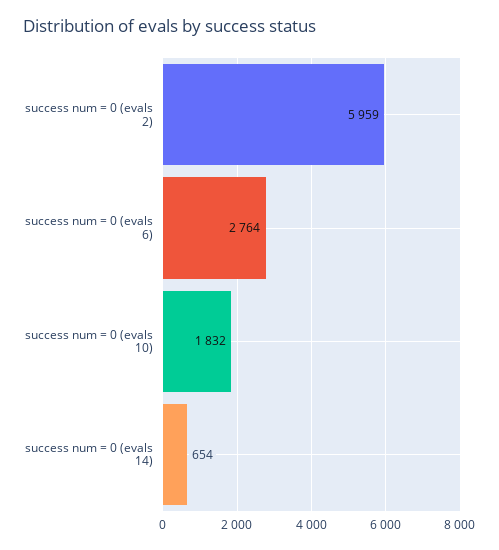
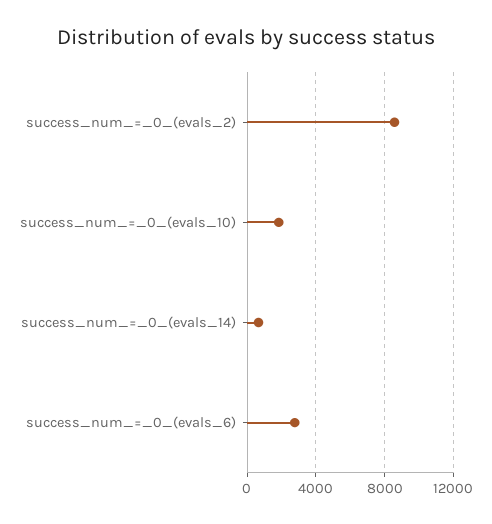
  {
-   "success num = 0 (evals 2)": 5959,
+   "success num = 0 (evals 2)": 8500,
    "success num = 0 (evals 6)": 2764,
    "success num = 0 (evals 10)": 1832,
    "success num = 0 (evals 14)": 654
  }

